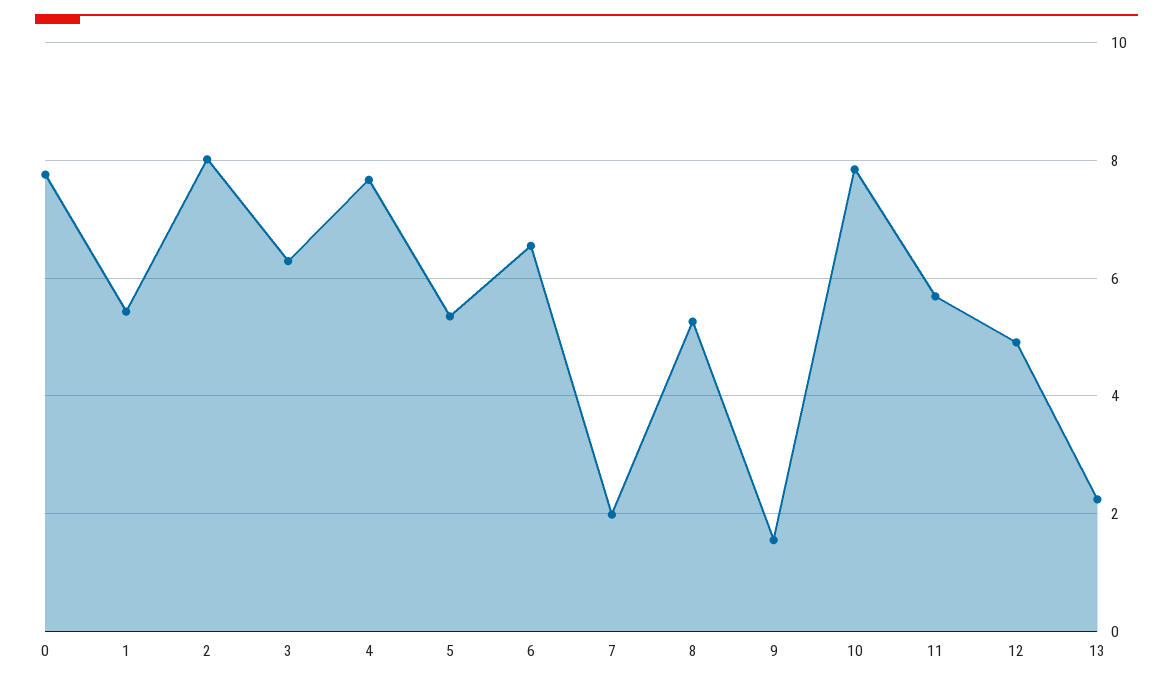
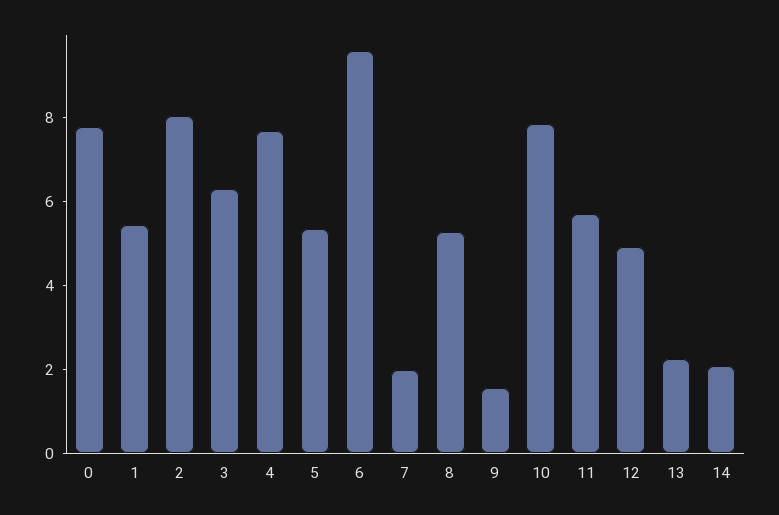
  {
    "0": 7.8,
    "1": 5.4,
    "2": 8,
    "3": 6.2,
    "4": 7.6,
    "5": 5.4,
-   "6": 6.6,
+   "6": 9.5,
    "7": 2,
    "8": 5.2,
    "9": 1.6,
    "10": 7.8,
    "11": 5.6,
    "12": 5,
-   "13": 2.2
+   "13": 2.2,
+   "14": 2
  }

